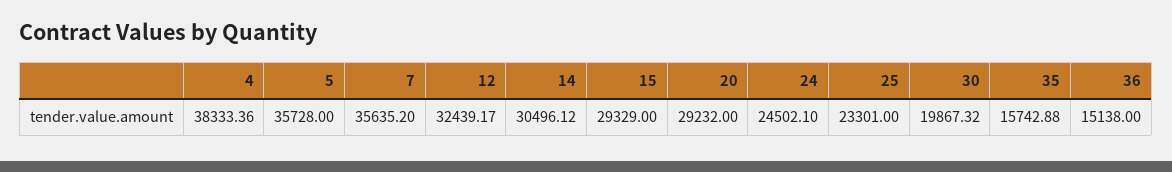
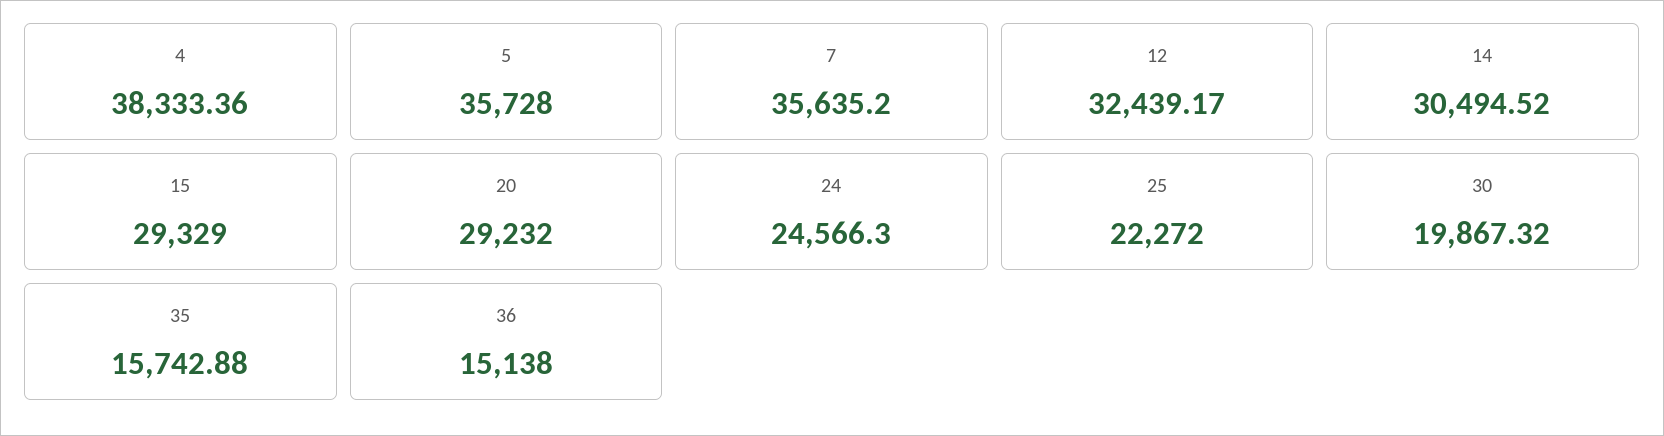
  {
    "4": 38333.36,
    "5": 35728,
    "7": 35635.2,
    "12": 32439.17,
-   "14": 30496.12,
+   "14": 30494.52,
    "15": 29329,
    "20": 29232,
-   "24": 24502.1,
+   "24": 24566.3,
-   "25": 23301,
+   "25": 22272,
    "30": 19867.32,
    "35": 15742.88,
    "36": 15138
  }

